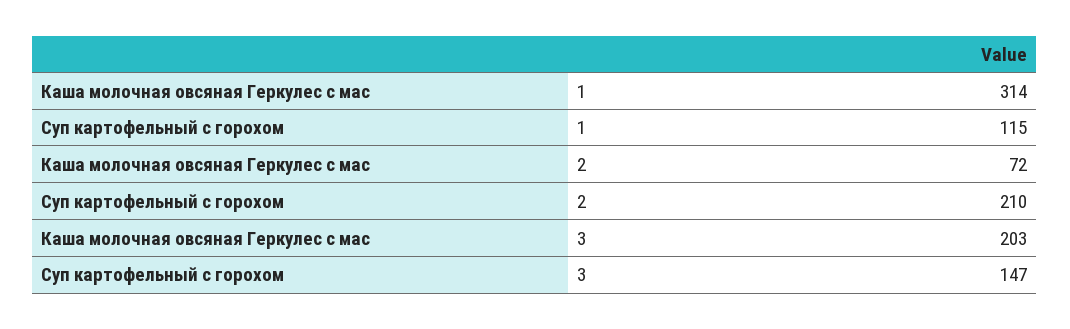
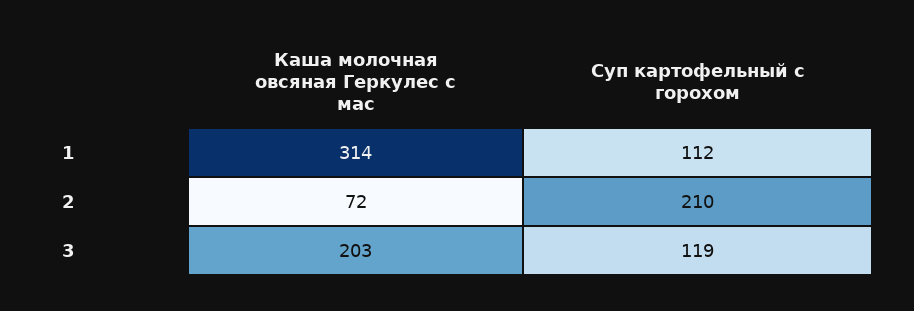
  {
    "Каша молочная овсяная Геркулес с мас": {
      "1": 314,
      "2": 72,
      "3": 203
    },
    "Суп картофельный с горохом": {
-     "1": 115,
+     "1": 112,
      "2": 210,
-     "3": 147
+     "3": 119
    }
  }

